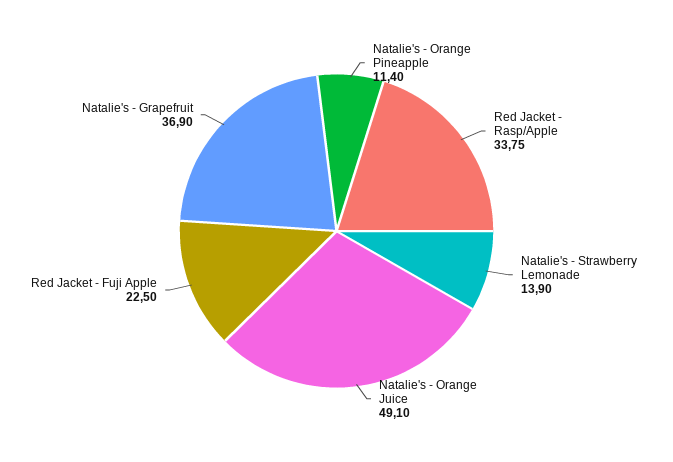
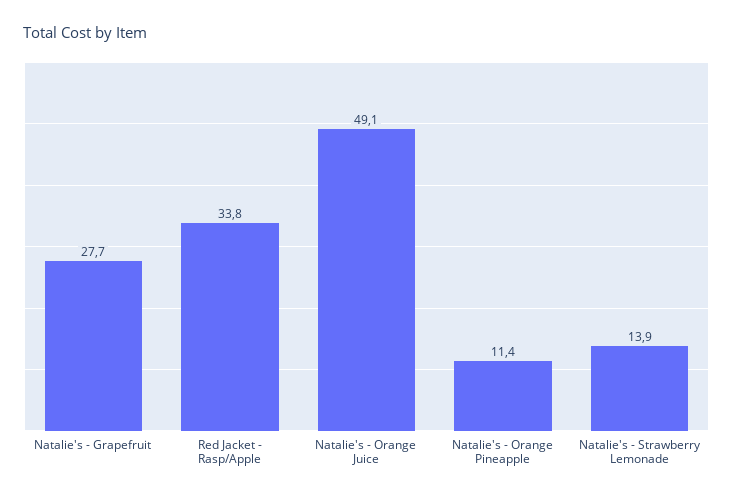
  {
    "Natalie's - Orange Pineapple": 11.4,
    "Red Jacket - Rasp/Apple": 33.75,
    "Natalie's - Strawberry Lemonade": 13.9,
    "Natalie's - Orange Juice": 49.1,
-   "Red Jacket - Fuji Apple": 22.5,
-   "Natalie's - Grapefruit": 36.9
+   "Natalie's - Grapefruit": 27.7
  }

